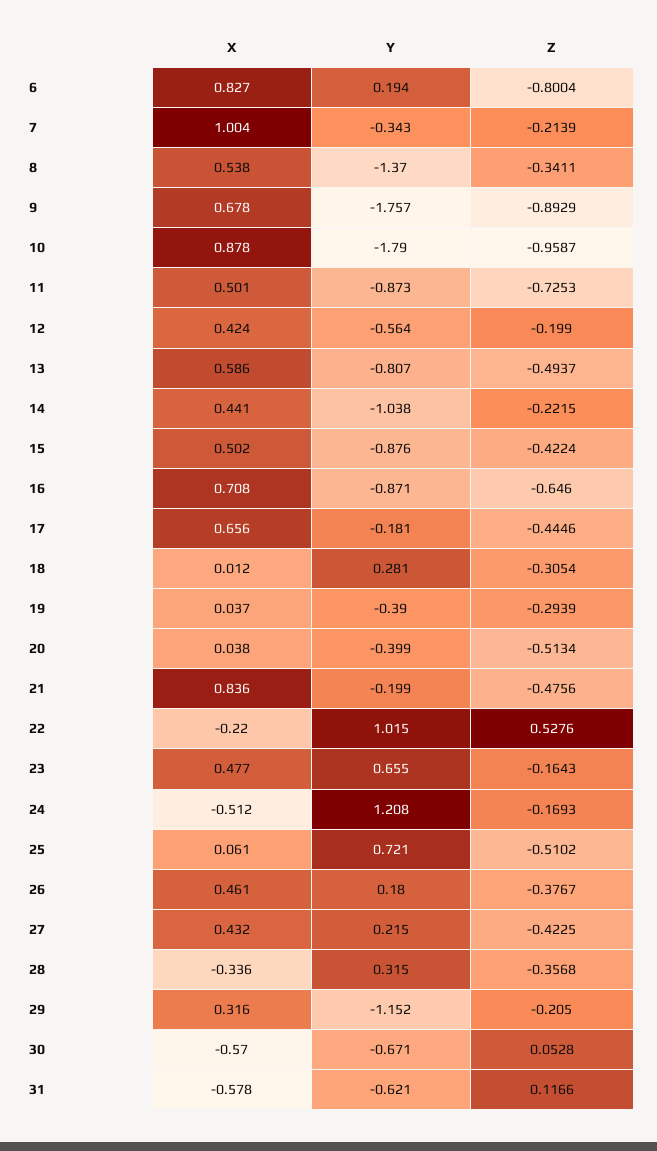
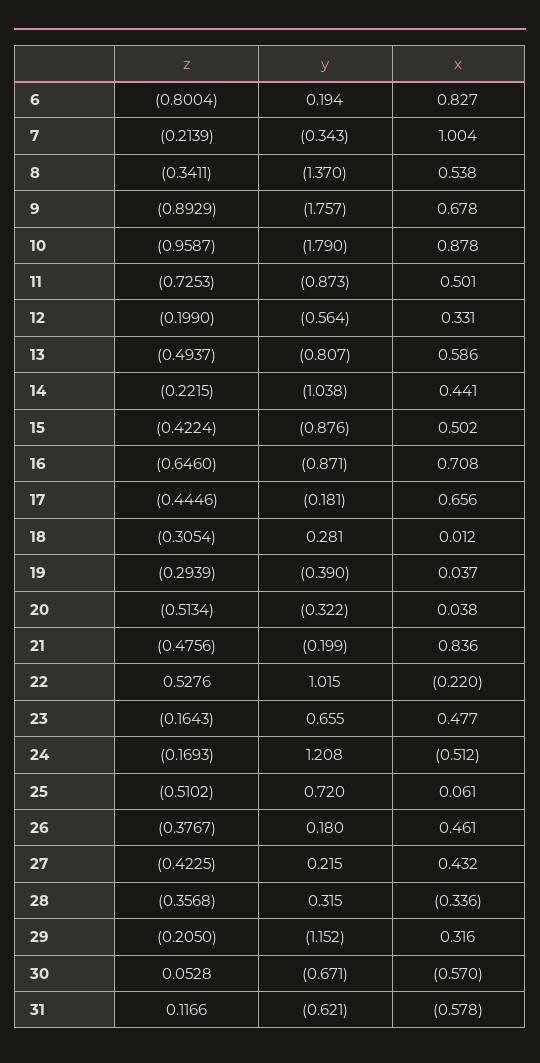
  {
    "X": {
      "6": 0.827,
      "7": 1.004,
      "8": 0.538,
      "9": 0.678,
      "10": 0.878,
      "11": 0.501,
-     "12": 0.424,
+     "12": 0.331,
      "13": 0.586,
      "14": 0.441,
      "15": 0.502,
      "16": 0.708,
      "17": 0.656,
      "18": 0.012,
      "19": 0.037,
      "20": 0.038,
      "21": 0.836,
      "22": -0.22,
      "23": 0.477,
      "24": -0.512,
      "25": 0.061,
      "26": 0.461,
      "27": 0.432,
      "28": -0.336,
      "29": 0.316,
      "30": -0.57,
      "31": -0.578
    },
    "Y": {
      "6": 0.194,
      "7": -0.343,
      "8": -1.37,
      "9": -1.757,
      "10": -1.79,
      "11": -0.873,
      "12": -0.564,
      "13": -0.807,
      "14": -1.038,
      "15": -0.876,
      "16": -0.871,
      "17": -0.181,
      "18": 0.281,
      "19": -0.39,
-     "20": -0.399,
+     "20": -0.322,
      "21": -0.199,
      "22": 1.015,
      "23": 0.655,
      "24": 1.208,
-     "25": 0.721,
+     "25": 0.72,
      "26": 0.18,
      "27": 0.215,
      "28": 0.315,
      "29": -1.152,
      "30": -0.671,
      "31": -0.621
    },
    "Z": {
      "6": -0.8004,
      "7": -0.2139,
      "8": -0.3411,
      "9": -0.8929,
      "10": -0.9587,
      "11": -0.7253,
      "12": -0.199,
      "13": -0.4937,
      "14": -0.2215,
      "15": -0.4224,
      "16": -0.646,
      "17": -0.4446,
      "18": -0.3054,
      "19": -0.2939,
      "20": -0.5134,
      "21": -0.4756,
      "22": 0.5276,
      "23": -0.1643,
      "24": -0.1693,
      "25": -0.5102,
      "26": -0.3767,
      "27": -0.4225,
      "28": -0.3568,
      "29": -0.205,
      "30": 0.0528,
      "31": 0.1166
    }
  }

